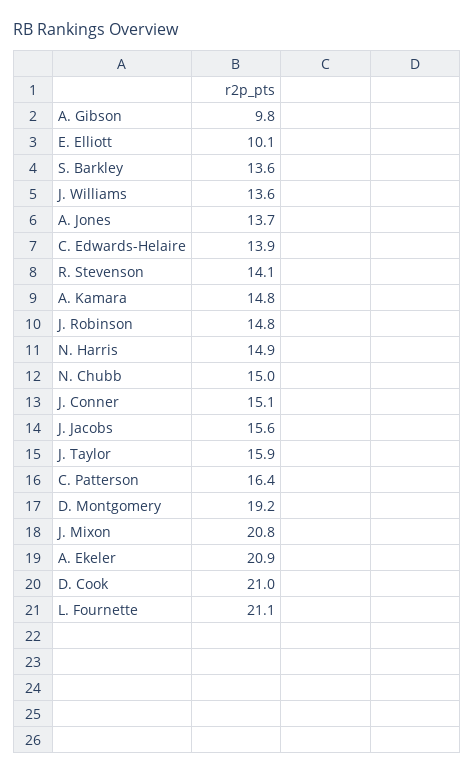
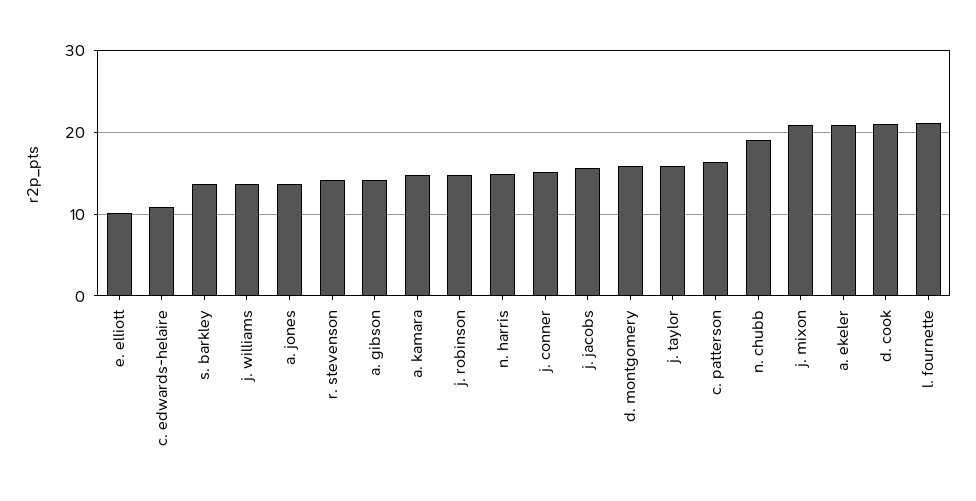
  {
-   "A. Gibson": 9.8,
+   "A. Gibson": 14,
    "E. Elliott": 10.1,
    "S. Barkley": 13.6,
    "J. Williams": 13.6,
    "A. Jones": 13.7,
-   "C. Edwards-Helaire": 13.9,
+   "C. Edwards-Helaire": 11,
    "R. Stevenson": 14.1,
    "A. Kamara": 14.8,
    "J. Robinson": 14.8,
    "N. Harris": 14.9,
-   "N. Chubb": 15,
+   "N. Chubb": 19,
    "J. Conner": 15.1,
    "J. Jacobs": 15.6,
    "J. Taylor": 15.9,
    "C. Patterson": 16.4,
-   "D. Montgomery": 19.2,
+   "D. Montgomery": 16,
    "J. Mixon": 20.8,
    "A. Ekeler": 20.9,
    "D. Cook": 21,
    "L. Fournette": 21.1
  }

